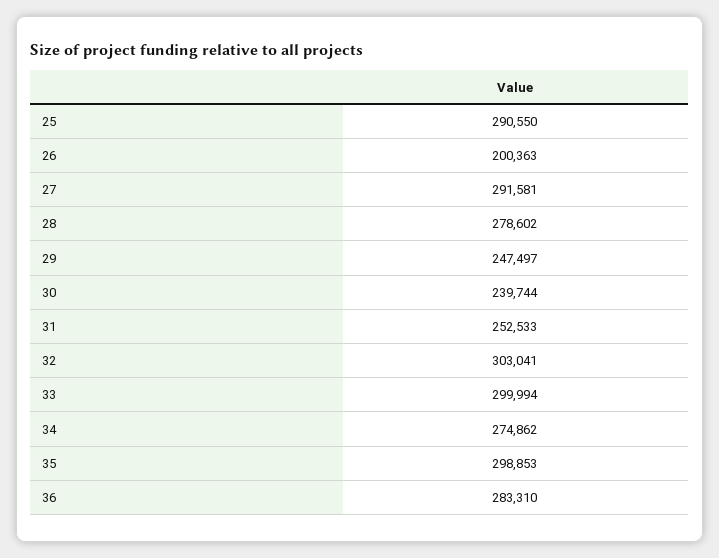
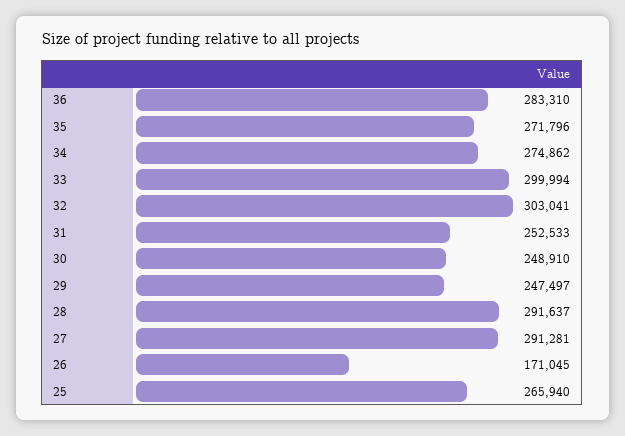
  {
-   "25": 290550,
+   "25": 265940,
-   "26": 200363,
+   "26": 171045,
-   "27": 291581,
+   "27": 291281,
-   "28": 278602,
+   "28": 291637,
    "29": 247497,
-   "30": 239744,
+   "30": 248910,
    "31": 252533,
    "32": 303041,
    "33": 299994,
    "34": 274862,
-   "35": 298853,
+   "35": 271796,
    "36": 283310
  }

